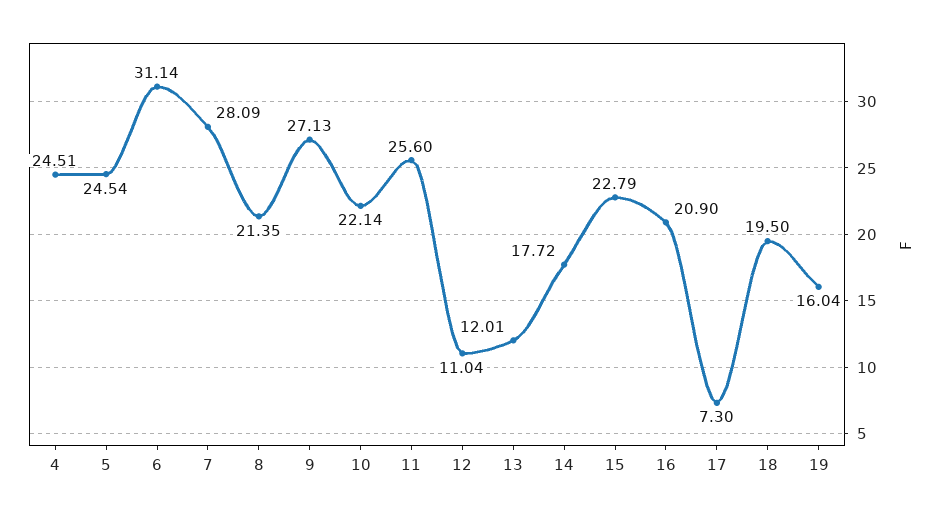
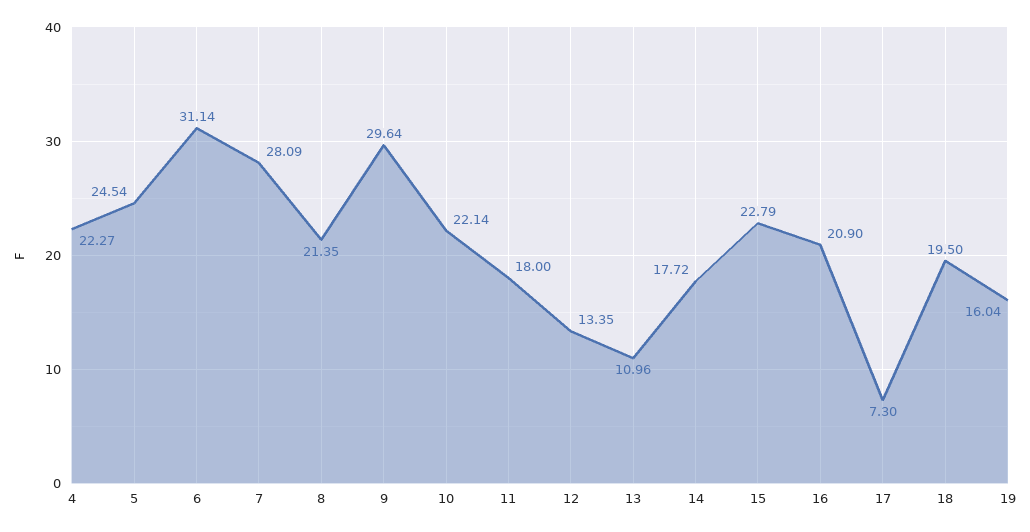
  {
-   "4": 24.51,
+   "4": 22.27,
    "5": 24.54,
    "6": 31.14,
    "7": 28.09,
    "8": 21.35,
-   "9": 27.13,
+   "9": 29.64,
    "10": 22.14,
-   "11": 25.6,
+   "11": 18,
-   "12": 11.04,
+   "12": 13.35,
-   "13": 12.01,
+   "13": 10.96,
    "14": 17.72,
    "15": 22.79,
    "16": 20.9,
    "17": 7.3,
    "18": 19.5,
    "19": 16.04
  }

